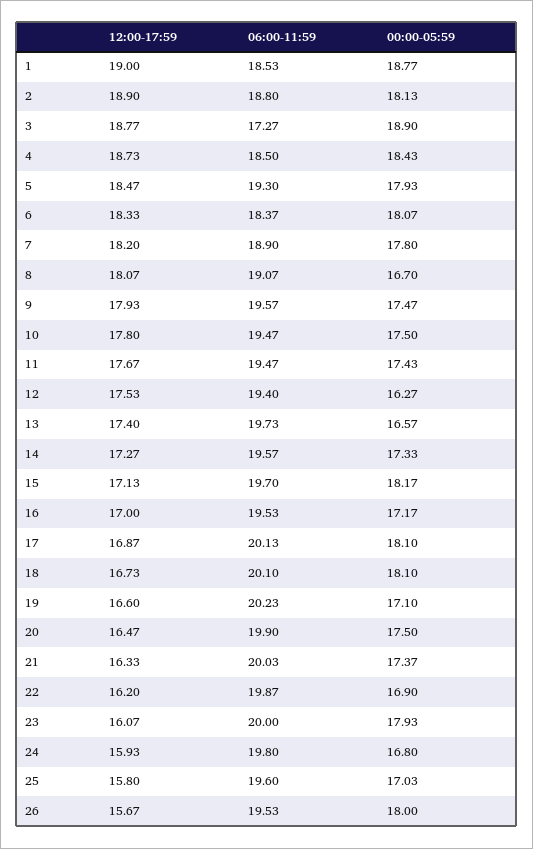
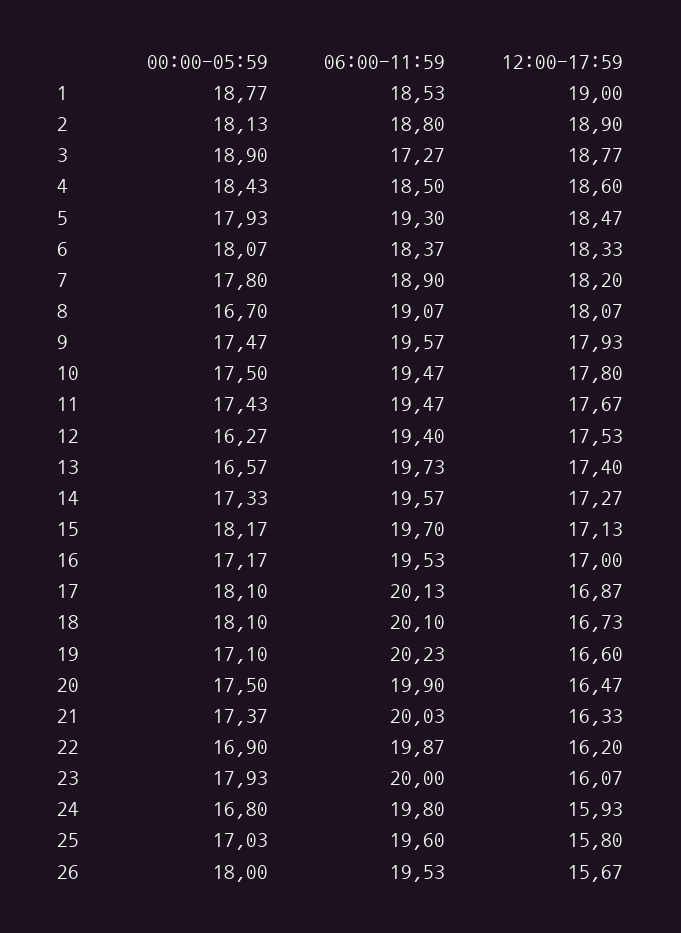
  {
    "12:00-17:59": {
      "1": 19,
      "2": 18.9,
      "3": 18.77,
-     "4": 18.73,
+     "4": 18.6,
      "5": 18.47,
      "6": 18.33,
      "7": 18.2,
      "8": 18.07,
      "9": 17.93,
      "10": 17.8,
      "11": 17.67,
      "12": 17.53,
      "13": 17.4,
      "14": 17.27,
      "15": 17.13,
      "16": 17,
      "17": 16.87,
      "18": 16.73,
      "19": 16.6,
      "20": 16.47,
      "21": 16.33,
      "22": 16.2,
      "23": 16.07,
      "24": 15.93,
      "25": 15.8,
      "26": 15.67
    },
    "06:00-11:59": {
      "1": 18.53,
      "2": 18.8,
      "3": 17.27,
      "4": 18.5,
      "5": 19.3,
      "6": 18.37,
      "7": 18.9,
      "8": 19.07,
      "9": 19.57,
      "10": 19.47,
      "11": 19.47,
      "12": 19.4,
      "13": 19.73,
      "14": 19.57,
      "15": 19.7,
      "16": 19.53,
      "17": 20.13,
      "18": 20.1,
      "19": 20.23,
      "20": 19.9,
      "21": 20.03,
      "22": 19.87,
      "23": 20,
      "24": 19.8,
      "25": 19.6,
      "26": 19.53
    },
    "00:00-05:59": {
      "1": 18.77,
      "2": 18.13,
      "3": 18.9,
      "4": 18.43,
      "5": 17.93,
      "6": 18.07,
      "7": 17.8,
      "8": 16.7,
      "9": 17.47,
      "10": 17.5,
      "11": 17.43,
      "12": 16.27,
      "13": 16.57,
      "14": 17.33,
      "15": 18.17,
      "16": 17.17,
      "17": 18.1,
      "18": 18.1,
      "19": 17.1,
      "20": 17.5,
      "21": 17.37,
      "22": 16.9,
      "23": 17.93,
      "24": 16.8,
      "25": 17.03,
      "26": 18
    }
  }

